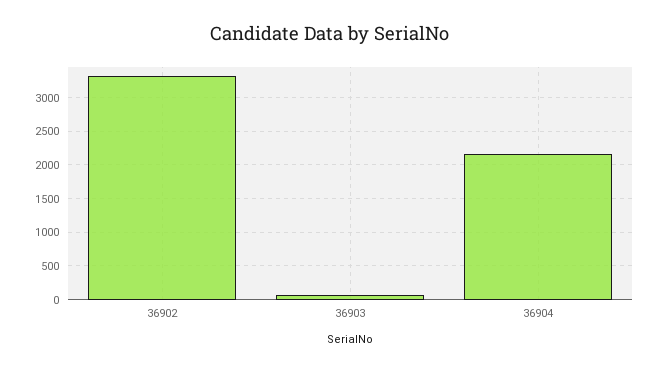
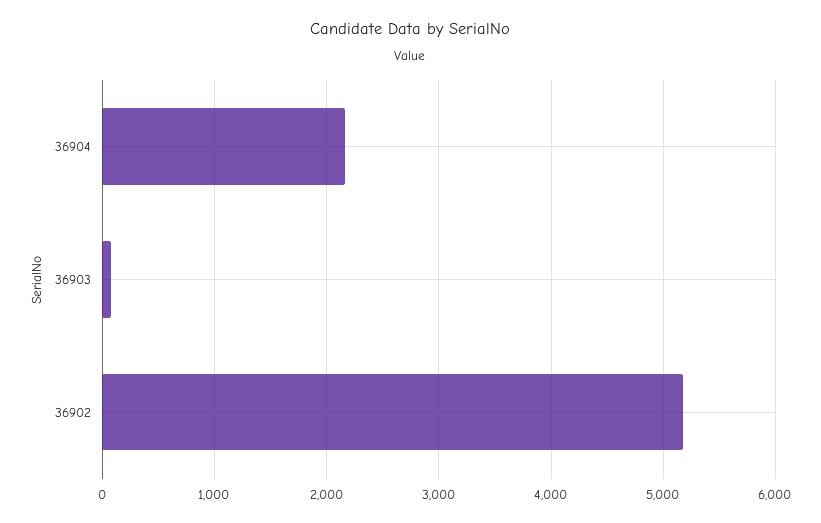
  {
-   "36902": 3300,
+   "36902": 5200,
    "36903": 100,
    "36904": 2200
  }

